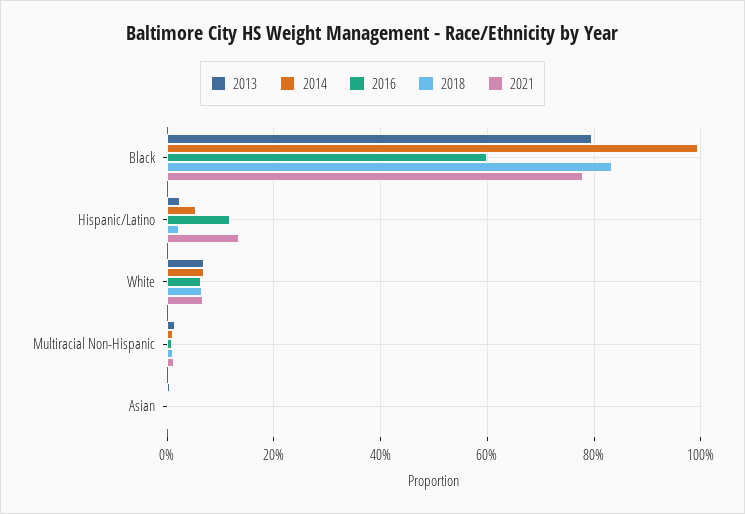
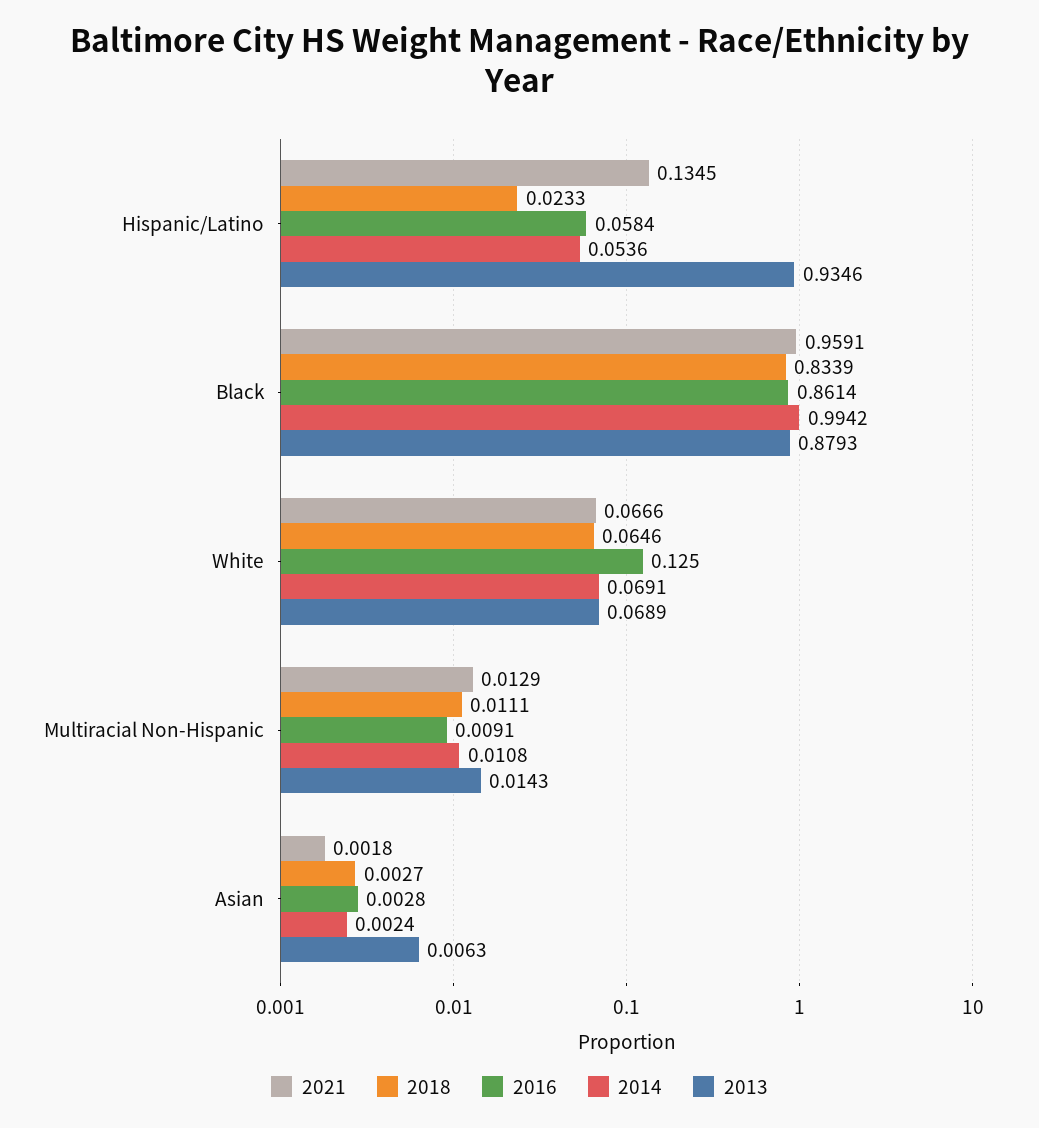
  {
    "2013": {
-     "Black": 0.8,
+     "Black": 0.8793,
-     "Hispanic/Latino": 0.02,
+     "Hispanic/Latino": 0.9346,
      "White": 0.0689,
      "Multiracial Non-Hispanic": 0.0143,
      "Asian": 0.0063
    },
    "2014": {
      "Black": 0.9942,
      "Hispanic/Latino": 0.0536,
      "White": 0.0691,
      "Multiracial Non-Hispanic": 0.0108,
      "Asian": 0.0024
    },
    "2016": {
-     "Black": 0.6,
+     "Black": 0.8614,
-     "Hispanic/Latino": 0.12,
+     "Hispanic/Latino": 0.0584,
-     "White": 0.06,
+     "White": 0.125,
      "Multiracial Non-Hispanic": 0.0091,
      "Asian": 0.0028
    },
    "2018": {
      "Black": 0.8339,
      "Hispanic/Latino": 0.0233,
      "White": 0.0646,
      "Multiracial Non-Hispanic": 0.0111,
      "Asian": 0.0027
    },
    "2021": {
-     "Black": 0.78,
+     "Black": 0.9591,
      "Hispanic/Latino": 0.1345,
      "White": 0.0666,
      "Multiracial Non-Hispanic": 0.0129,
      "Asian": 0.0018
    }
  }

